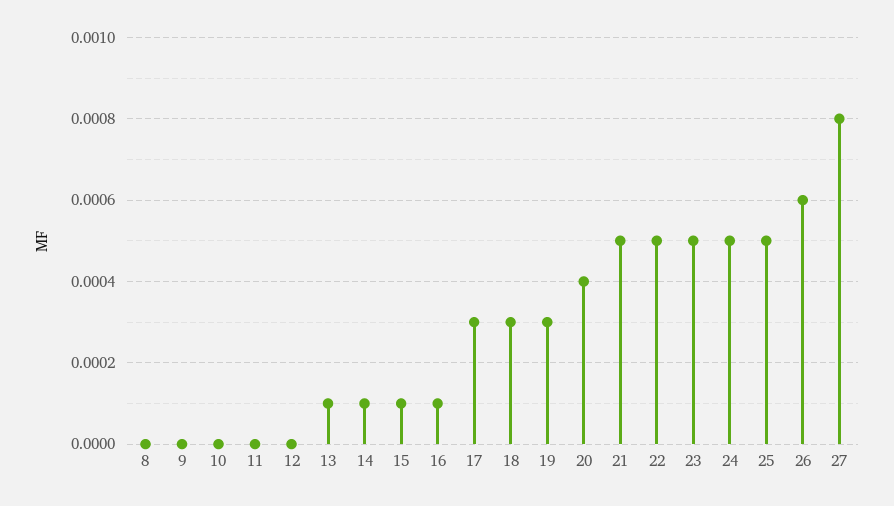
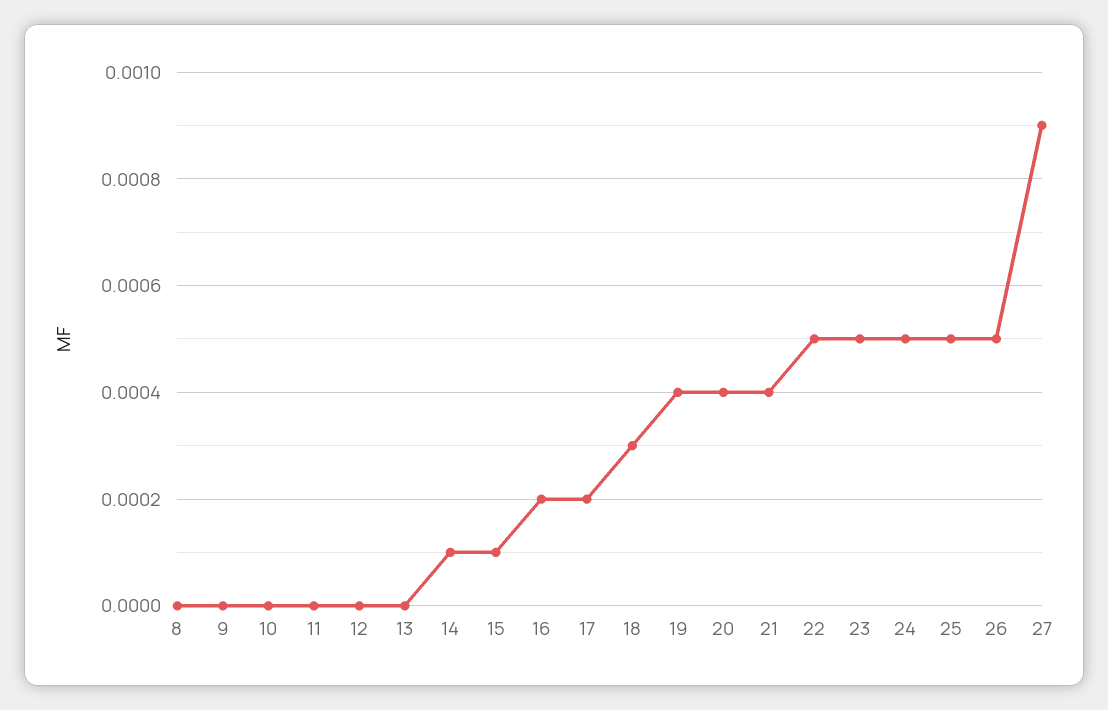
  {
    "8": 0,
    "9": 0,
    "10": 0,
    "11": 0,
    "12": 0,
-   "13": 0.0001,
+   "13": 0,
    "14": 0.0001,
    "15": 0.0001,
-   "16": 0.0001,
+   "16": 0.0002,
-   "17": 0.0003,
+   "17": 0.0002,
    "18": 0.0003,
-   "19": 0.0003,
+   "19": 0.0004,
    "20": 0.0004,
-   "21": 0.0005,
+   "21": 0.0004,
    "22": 0.0005,
    "23": 0.0005,
    "24": 0.0005,
    "25": 0.0005,
-   "26": 0.0006,
+   "26": 0.0005,
-   "27": 0.0008
+   "27": 0.0009
  }

